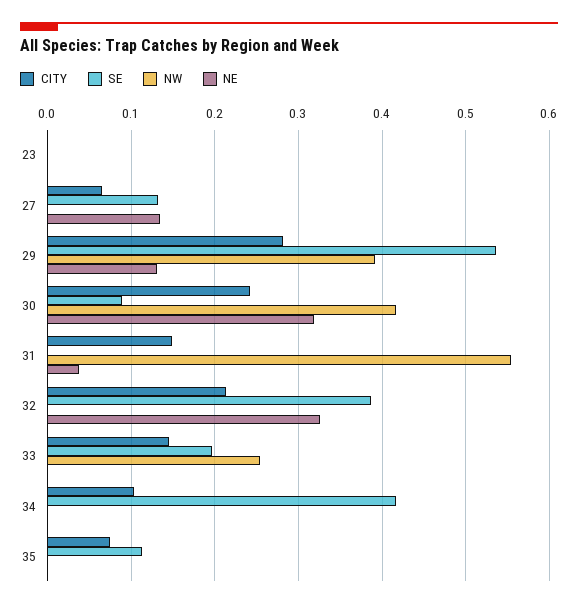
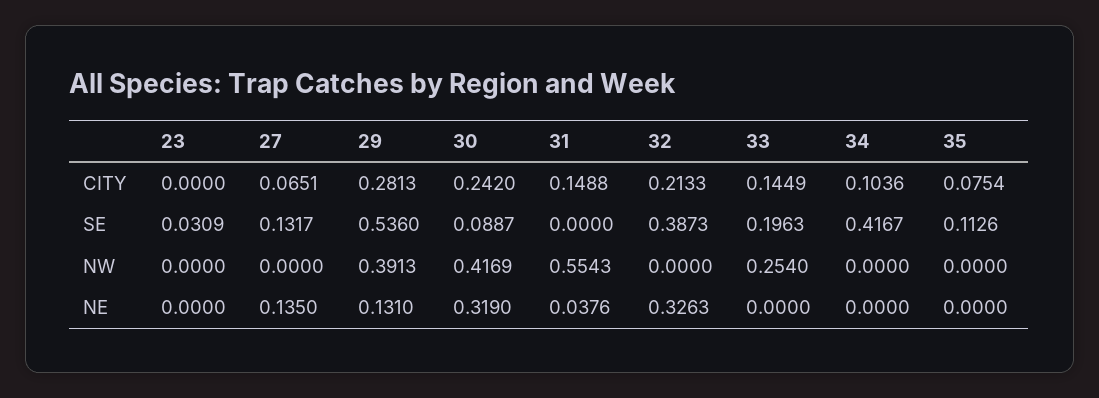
  {
    "CITY": {
      "23": 0,
      "27": 0.0651,
      "29": 0.2813,
      "30": 0.242,
      "31": 0.1488,
      "32": 0.2133,
      "33": 0.1449,
      "34": 0.1036,
      "35": 0.0754
    },
    "SE": {
-     "23": 0,
+     "23": 0.0309,
      "27": 0.1317,
      "29": 0.536,
      "30": 0.0887,
      "31": 0,
      "32": 0.3873,
      "33": 0.1963,
      "34": 0.4167,
      "35": 0.1126
    },
    "NW": {
      "23": 0,
      "27": 0,
      "29": 0.3913,
      "30": 0.4169,
      "31": 0.5543,
      "32": 0,
      "33": 0.254,
      "34": 0,
      "35": 0
    },
    "NE": {
      "23": 0,
      "27": 0.135,
      "29": 0.131,
      "30": 0.319,
      "31": 0.0376,
      "32": 0.3263,
      "33": 0,
      "34": 0,
      "35": 0
    }
  }

